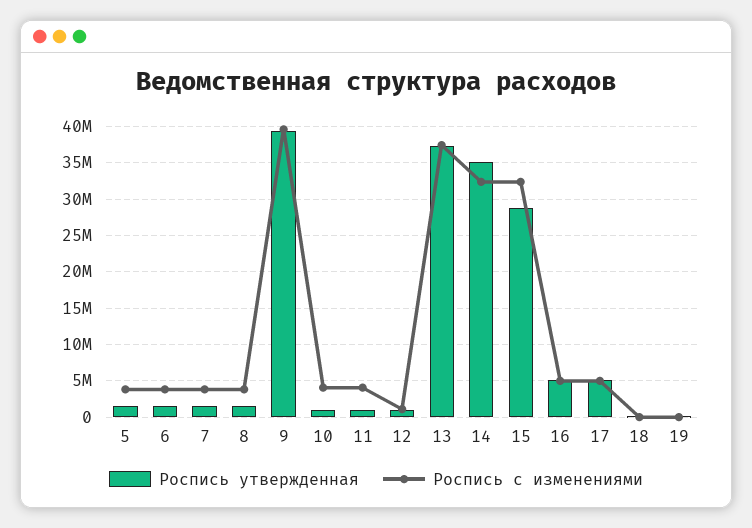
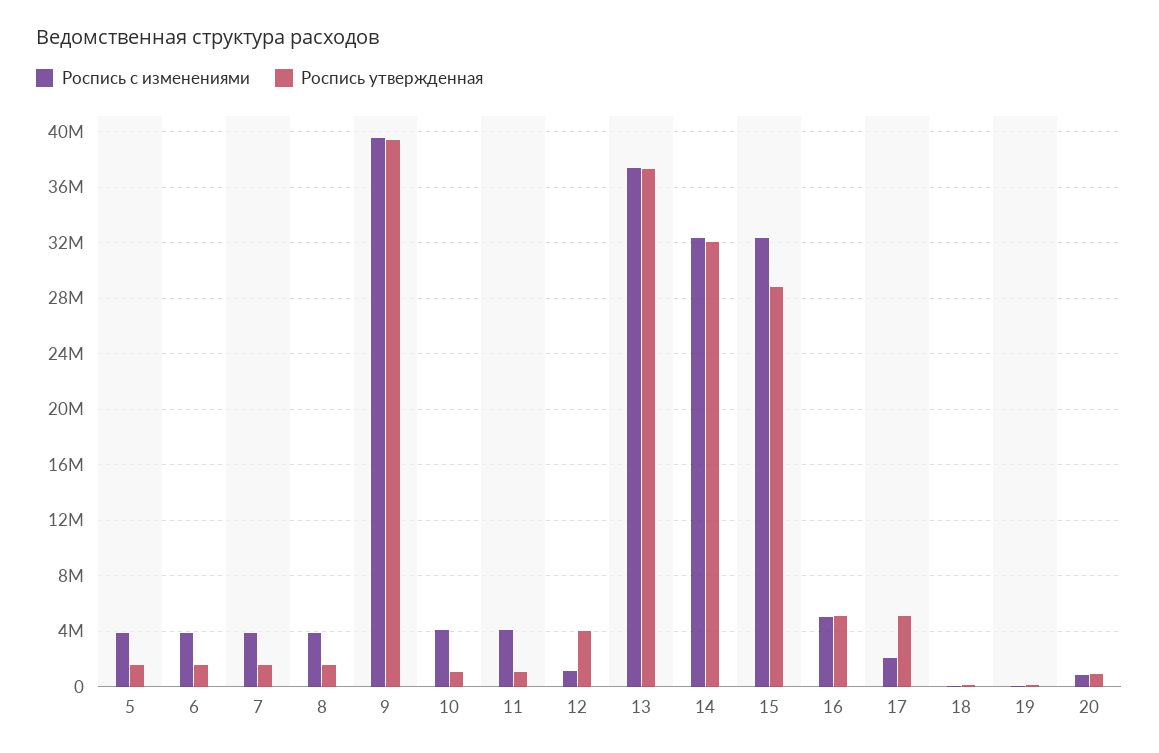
  {
    "Роспись утвержденная": {
      "5": 1500000,
      "6": 1500000,
      "7": 1500000,
      "8": 1500000,
      "9": 39500000,
      "10": 1000000,
      "11": 1000000,
-     "12": 1000000,
+     "12": 4000000,
      "13": 37500000,
-     "14": 35000000,
+     "14": 32000000,
      "15": 29000000,
      "16": 5000000,
      "17": 5000000,
      "18": 0,
-     "19": 0
+     "19": 0,
+     "20": 1000000
    },
    "Роспись с изменениями": {
      "5": 4000000,
      "6": 4000000,
      "7": 4000000,
      "8": 4000000,
      "9": 39500000,
      "10": 4000000,
      "11": 4000000,
      "12": 1000000,
      "13": 37500000,
      "14": 32500000,
      "15": 32500000,
      "16": 5000000,
-     "17": 5000000,
+     "17": 2000000,
      "18": 0,
-     "19": 0
+     "19": 0,
+     "20": 1000000
    }
  }

